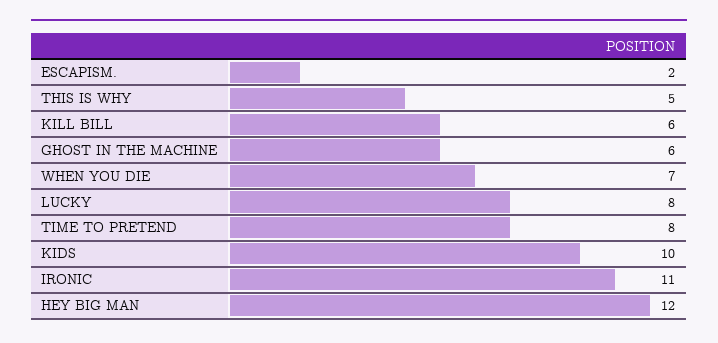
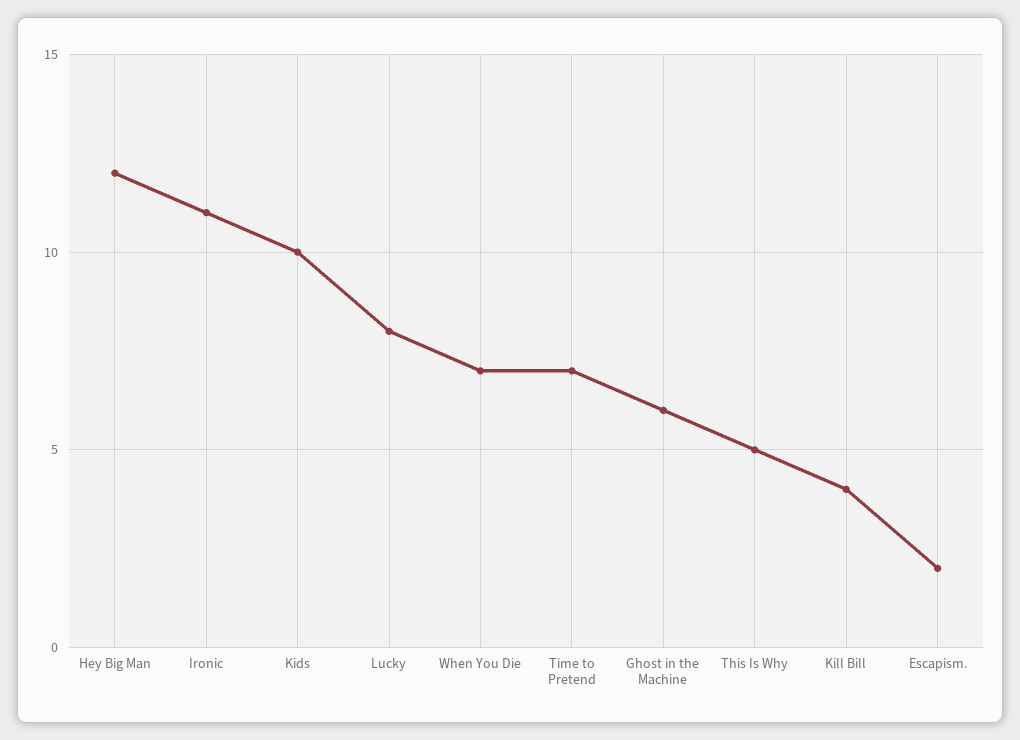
  {
    "ESCAPISM.": 2,
    "THIS IS WHY": 5,
-   "KILL BILL": 6,
+   "KILL BILL": 4,
    "GHOST IN THE MACHINE": 6,
    "WHEN YOU DIE": 7,
    "LUCKY": 8,
-   "TIME TO PRETEND": 8,
+   "TIME TO PRETEND": 7,
    "KIDS": 10,
    "IRONIC": 11,
    "HEY BIG MAN": 12
  }

